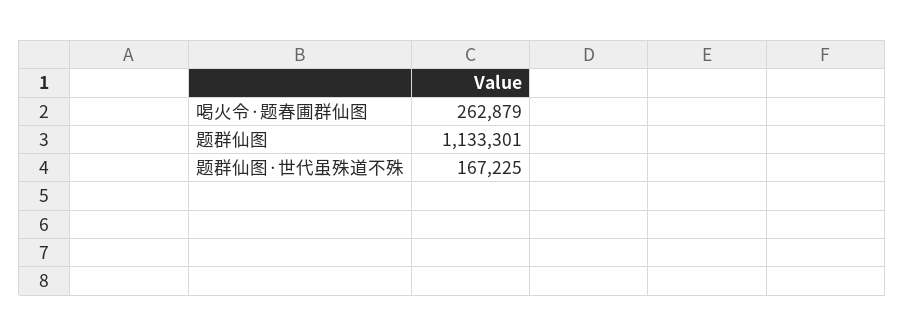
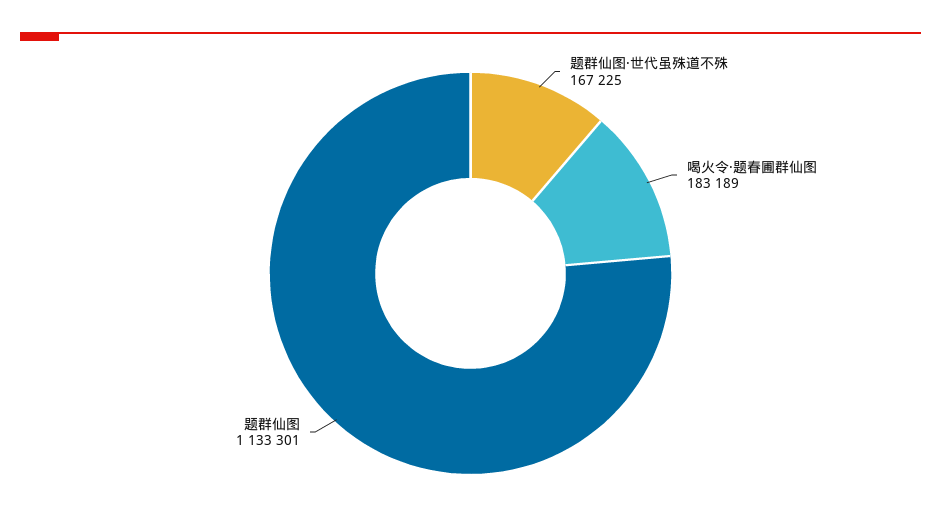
  {
-   "喝火令·题春圃群仙图": 262879,
+   "喝火令·题春圃群仙图": 183189,
    "题群仙图": 1133301,
    "题群仙图·世代虽殊道不殊": 167225
  }

